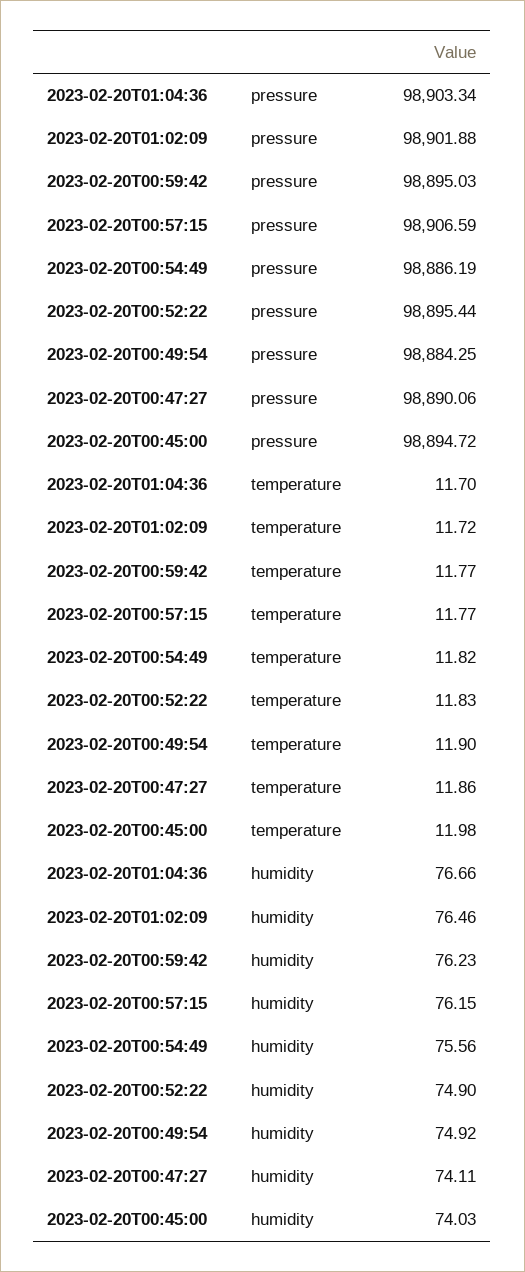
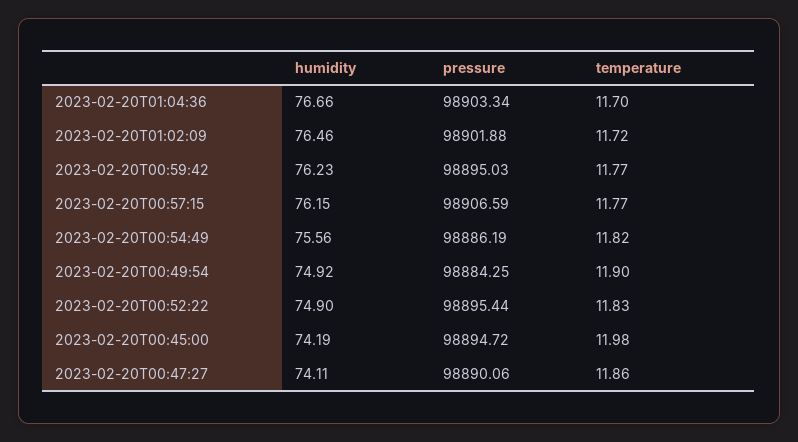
  {
    "2023-02-20T01:04:36": {
      "pressure": 98903.34,
      "temperature": 11.7,
      "humidity": 76.66
    },
    "2023-02-20T01:02:09": {
      "pressure": 98901.88,
      "temperature": 11.72,
      "humidity": 76.46
    },
    "2023-02-20T00:59:42": {
      "pressure": 98895.03,
      "temperature": 11.77,
      "humidity": 76.23
    },
    "2023-02-20T00:57:15": {
      "pressure": 98906.59,
      "temperature": 11.77,
      "humidity": 76.15
    },
    "2023-02-20T00:54:49": {
      "pressure": 98886.19,
      "temperature": 11.82,
      "humidity": 75.56
    },
    "2023-02-20T00:52:22": {
      "pressure": 98895.44,
      "temperature": 11.83,
      "humidity": 74.9
    },
    "2023-02-20T00:49:54": {
      "pressure": 98884.25,
      "temperature": 11.9,
      "humidity": 74.92
    },
    "2023-02-20T00:47:27": {
      "pressure": 98890.06,
      "temperature": 11.86,
      "humidity": 74.11
    },
    "2023-02-20T00:45:00": {
      "pressure": 98894.72,
      "temperature": 11.98,
-     "humidity": 74.03
+     "humidity": 74.19
    }
  }

